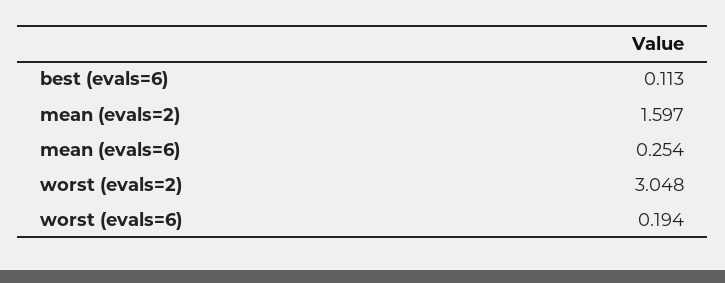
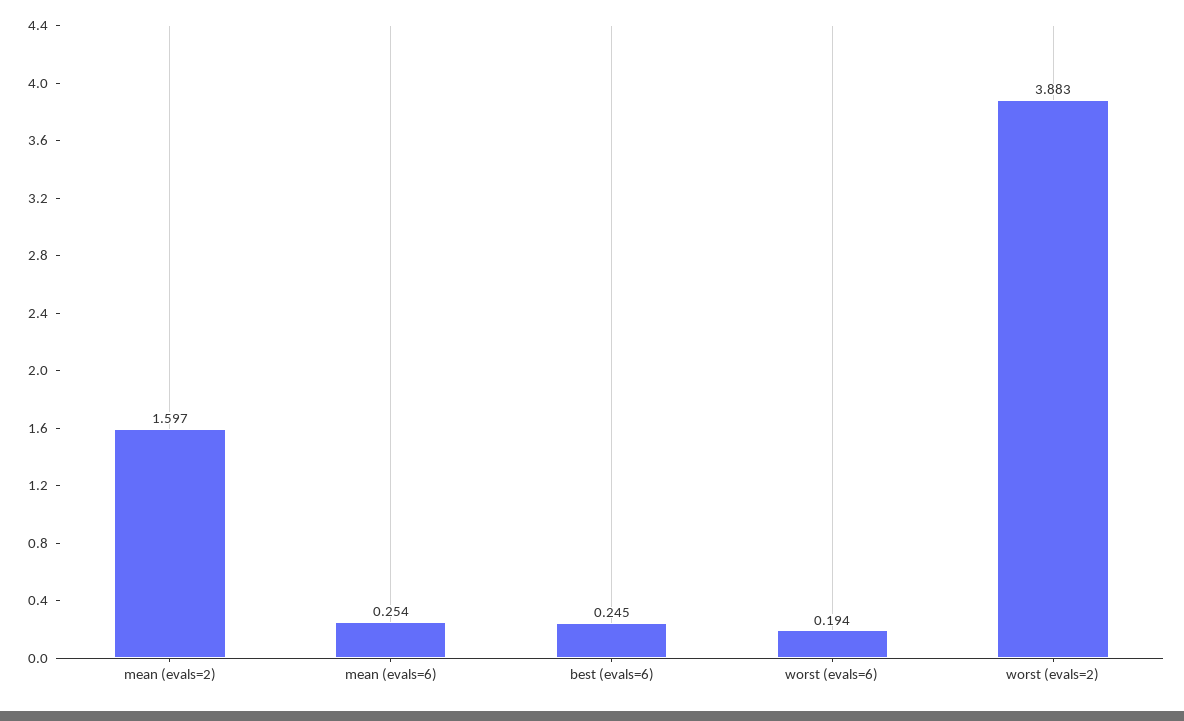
  {
-   "best (evals=6)": 0.113,
+   "best (evals=6)": 0.245,
    "mean (evals=2)": 1.597,
    "mean (evals=6)": 0.254,
-   "worst (evals=2)": 3.048,
+   "worst (evals=2)": 3.883,
    "worst (evals=6)": 0.194
  }

